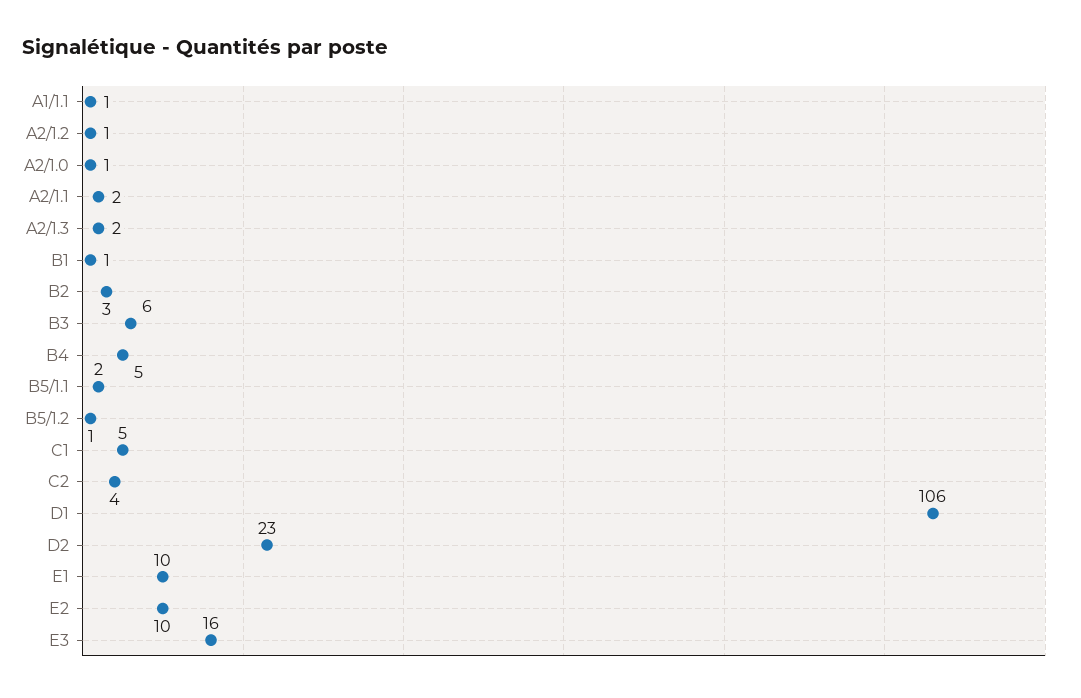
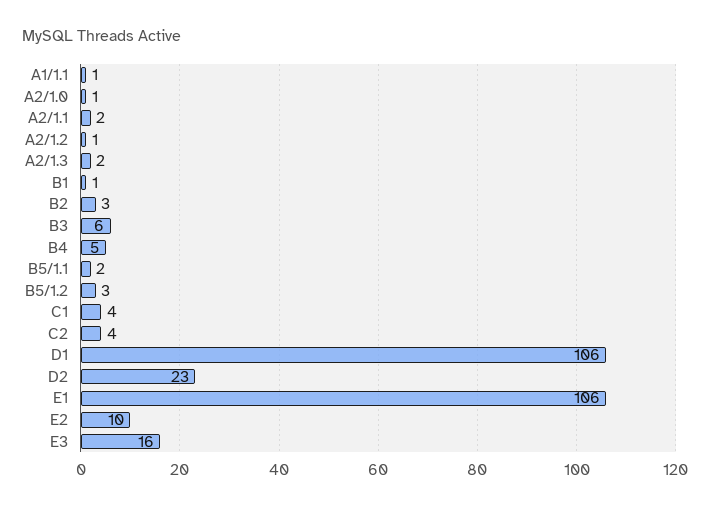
  {
    "A1/1.1": 1,
    "A2/1.2": 1,
    "A2/1.0": 1,
    "A2/1.1": 2,
    "A2/1.3": 2,
    "B1": 1,
    "B2": 3,
    "B3": 6,
    "B4": 5,
    "B5/1.1": 2,
-   "B5/1.2": 1,
+   "B5/1.2": 3,
-   "C1": 5,
+   "C1": 4,
    "C2": 4,
    "D1": 106,
    "D2": 23,
-   "E1": 10,
+   "E1": 106,
    "E2": 10,
    "E3": 16
  }

